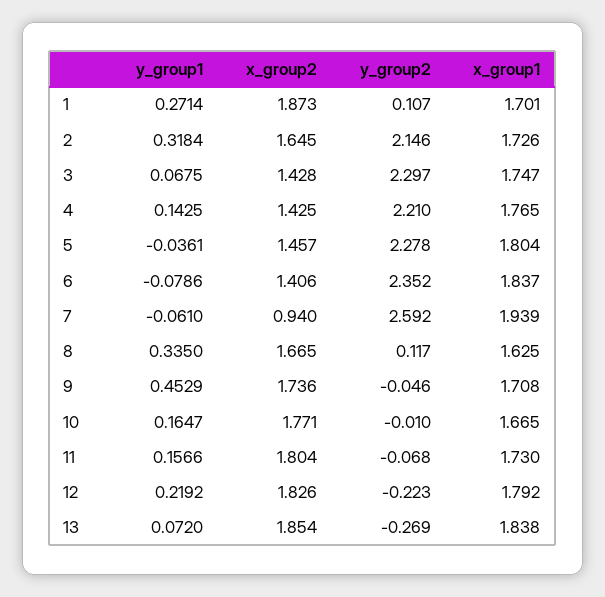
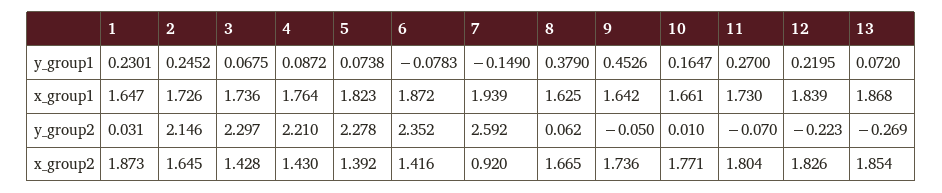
  {
    "y_group1": {
-     "1": 0.2714,
+     "1": 0.2301,
-     "2": 0.3184,
+     "2": 0.2452,
      "3": 0.0675,
-     "4": 0.1425,
+     "4": 0.0872,
-     "5": -0.0361,
+     "5": 0.0738,
-     "6": -0.0786,
+     "6": -0.0783,
-     "7": -0.061,
+     "7": -0.149,
-     "8": 0.335,
+     "8": 0.379,
-     "9": 0.4529,
+     "9": 0.4526,
      "10": 0.1647,
-     "11": 0.1566,
+     "11": 0.27,
-     "12": 0.2192,
+     "12": 0.2195,
      "13": 0.072
    },
    "x_group2": {
      "1": 1.873,
      "2": 1.645,
      "3": 1.428,
-     "4": 1.425,
+     "4": 1.43,
-     "5": 1.457,
+     "5": 1.392,
-     "6": 1.406,
+     "6": 1.416,
-     "7": 0.94,
+     "7": 0.92,
      "8": 1.665,
      "9": 1.736,
      "10": 1.771,
      "11": 1.804,
      "12": 1.826,
      "13": 1.854
    },
    "y_group2": {
-     "1": 0.107,
+     "1": 0.031,
      "2": 2.146,
      "3": 2.297,
      "4": 2.21,
      "5": 2.278,
      "6": 2.352,
      "7": 2.592,
-     "8": 0.117,
+     "8": 0.062,
-     "9": -0.046,
+     "9": -0.05,
-     "10": -0.01,
+     "10": 0.01,
-     "11": -0.068,
+     "11": -0.07,
      "12": -0.223,
      "13": -0.269
    },
    "x_group1": {
-     "1": 1.701,
+     "1": 1.647,
      "2": 1.726,
-     "3": 1.747,
+     "3": 1.736,
-     "4": 1.765,
+     "4": 1.764,
-     "5": 1.804,
+     "5": 1.823,
-     "6": 1.837,
+     "6": 1.872,
      "7": 1.939,
      "8": 1.625,
-     "9": 1.708,
+     "9": 1.642,
-     "10": 1.665,
+     "10": 1.661,
      "11": 1.73,
-     "12": 1.792,
+     "12": 1.839,
-     "13": 1.838
+     "13": 1.868
    }
  }

